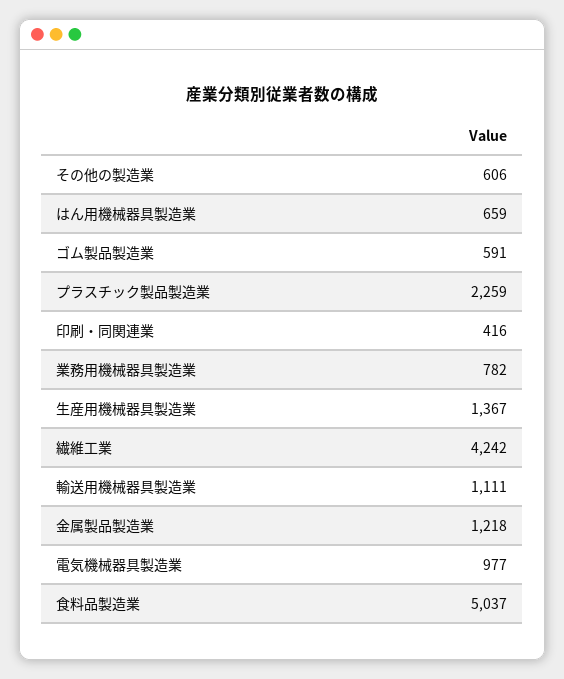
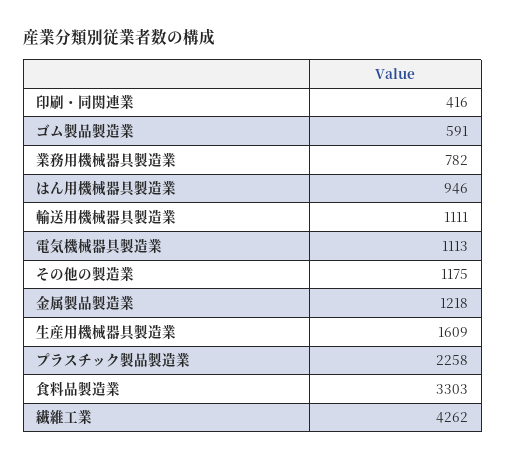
  {
-   "その他の製造業": 606,
+   "その他の製造業": 1175,
-   "はん用機械器具製造業": 659,
+   "はん用機械器具製造業": 946,
    "ゴム製品製造業": 591,
-   "プラスチック製品製造業": 2259,
+   "プラスチック製品製造業": 2258,
    "印刷・同関連業": 416,
    "業務用機械器具製造業": 782,
-   "生産用機械器具製造業": 1367,
+   "生産用機械器具製造業": 1609,
-   "繊維工業": 4242,
+   "繊維工業": 4262,
    "輸送用機械器具製造業": 1111,
    "金属製品製造業": 1218,
-   "電気機械器具製造業": 977,
+   "電気機械器具製造業": 1113,
-   "食料品製造業": 5037
+   "食料品製造業": 3303
  }

